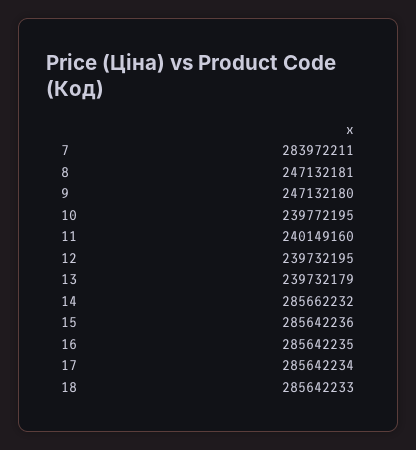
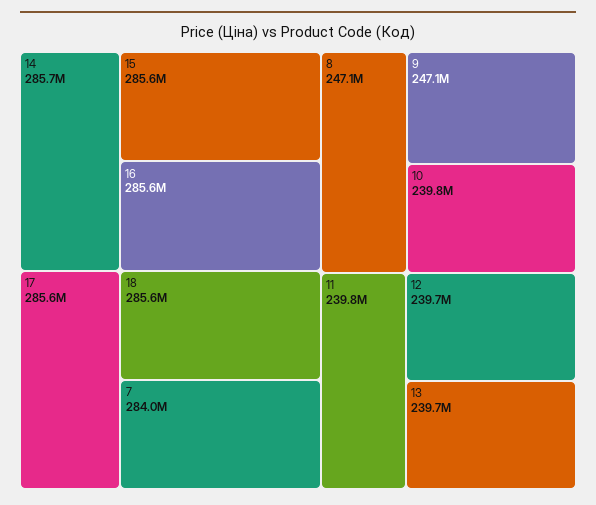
  {
    "7": 283972211,
    "8": 247132181,
    "9": 247132180,
    "10": 239772195,
-   "11": 240149160,
+   "11": 239800000,
    "12": 239732195,
    "13": 239732179,
    "14": 285662232,
    "15": 285642236,
    "16": 285642235,
    "17": 285642234,
    "18": 285642233
  }

